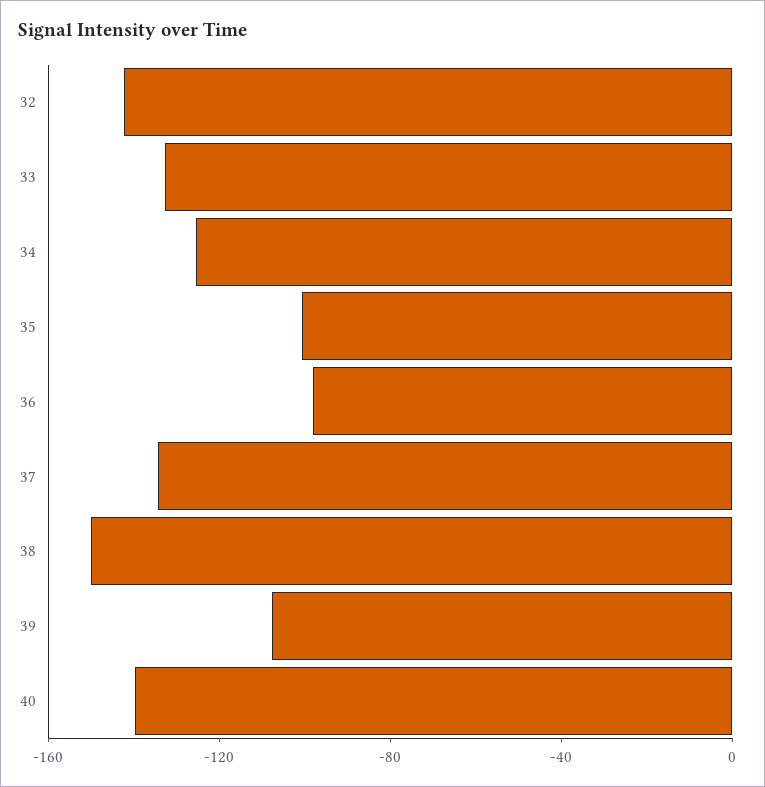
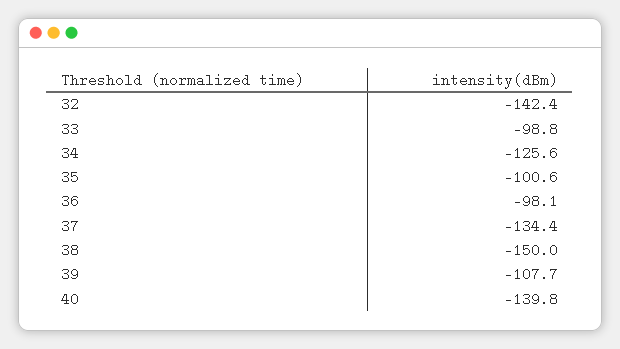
  {
    "32": -142.4,
-   "33": -130,
+   "33": -98.8,
    "34": -125.6,
    "35": -100.6,
    "36": -98.1,
    "37": -134.4,
    "38": -150,
    "39": -107.7,
    "40": -139.8
  }

